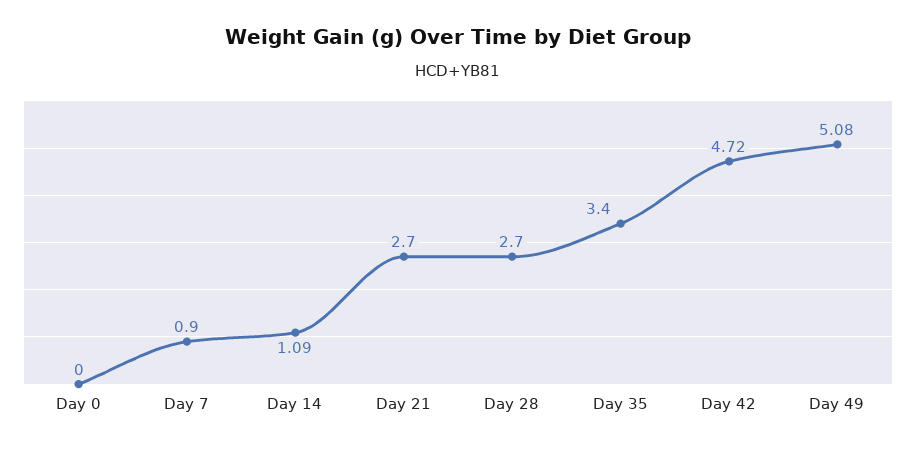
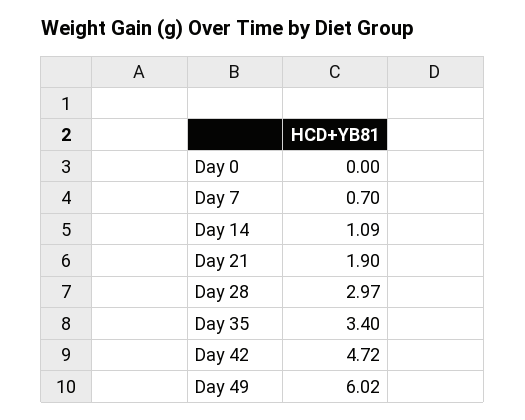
  {
    "Day 0": 0,
-   "Day 7": 0.9,
+   "Day 7": 0.7,
    "Day 14": 1.09,
-   "Day 21": 2.7,
+   "Day 21": 1.9,
-   "Day 28": 2.7,
+   "Day 28": 2.97,
    "Day 35": 3.4,
    "Day 42": 4.72,
-   "Day 49": 5.08
+   "Day 49": 6.02
  }

